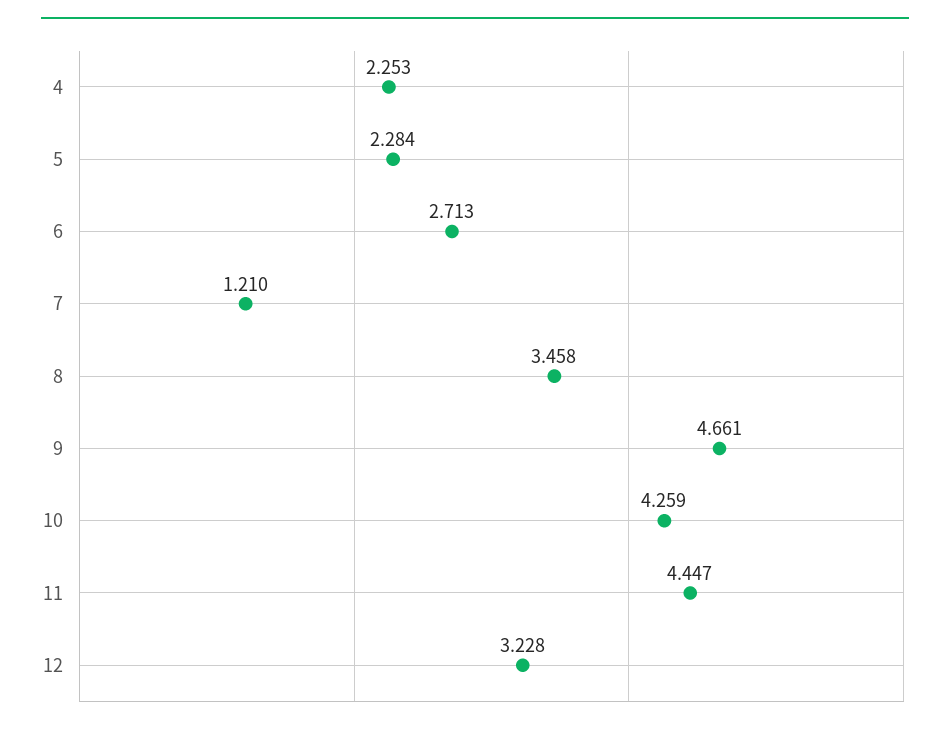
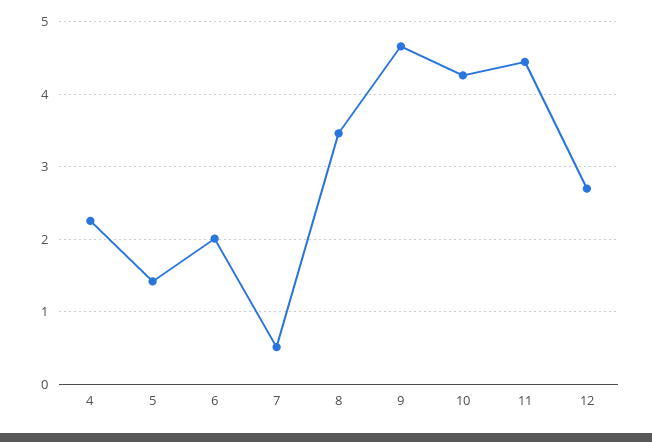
  {
    "4": 2.253,
-   "5": 2.284,
+   "5": 1.4,
-   "6": 2.713,
+   "6": 2,
-   "7": 1.21,
+   "7": 0.5,
    "8": 3.458,
    "9": 4.661,
    "10": 4.259,
    "11": 4.447,
-   "12": 3.228
+   "12": 2.7
  }

